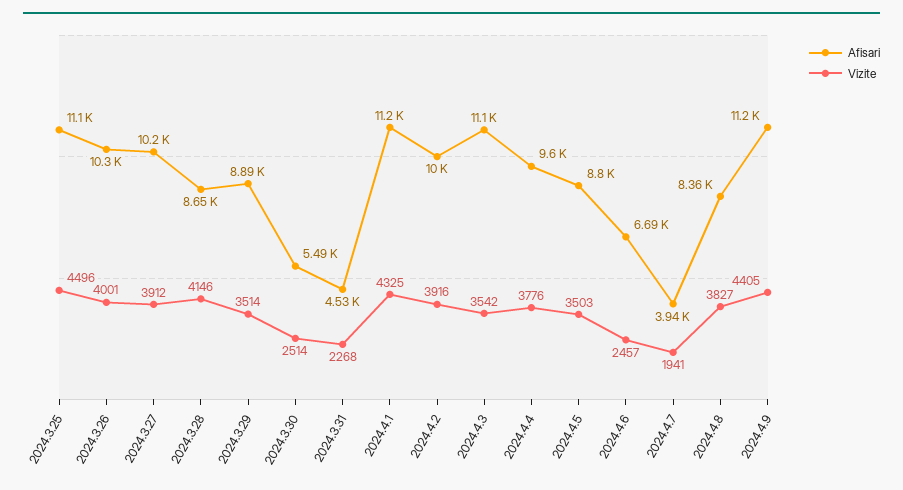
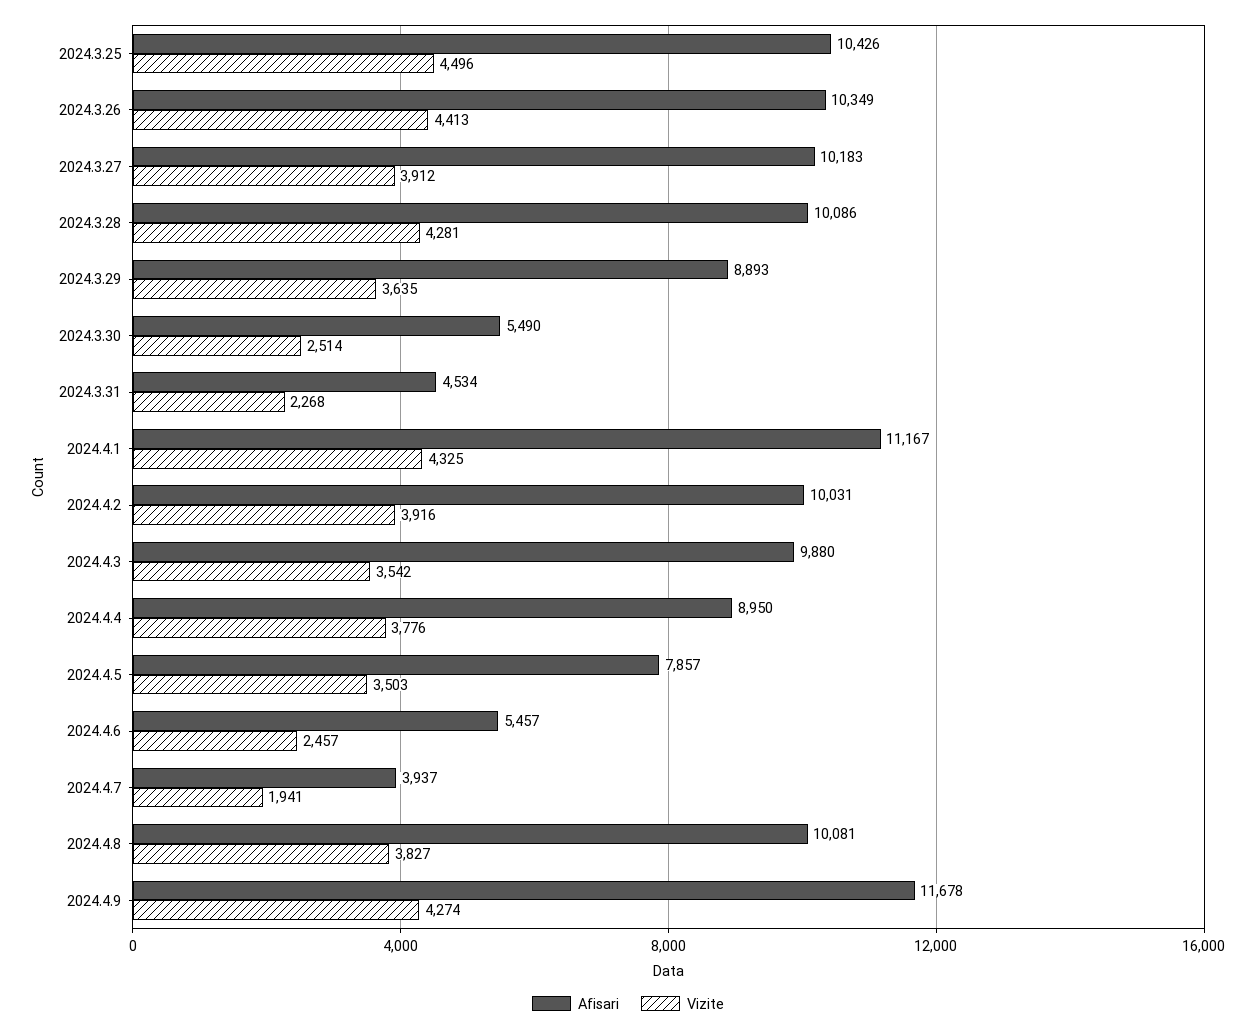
  {
    "Afisari": {
-     "2024.3.25": 11100,
+     "2024.3.25": 10426,
      "2024.3.26": 10349,
      "2024.3.27": 10183,
-     "2024.3.28": 8650,
+     "2024.3.28": 10086,
      "2024.3.29": 8893,
      "2024.3.30": 5490,
      "2024.3.31": 4534,
      "2024.4.1": 11167,
      "2024.4.2": 10031,
-     "2024.4.3": 11100,
+     "2024.4.3": 9880,
-     "2024.4.4": 9600,
+     "2024.4.4": 8950,
-     "2024.4.5": 8800,
+     "2024.4.5": 7857,
-     "2024.4.6": 6690,
+     "2024.4.6": 5457,
      "2024.4.7": 3937,
-     "2024.4.8": 8360,
+     "2024.4.8": 10081,
-     "2024.4.9": 11200
+     "2024.4.9": 11678
    },
    "Vizite": {
      "2024.3.25": 4496,
-     "2024.3.26": 4001,
+     "2024.3.26": 4413,
      "2024.3.27": 3912,
-     "2024.3.28": 4146,
+     "2024.3.28": 4281,
-     "2024.3.29": 3514,
+     "2024.3.29": 3635,
      "2024.3.30": 2514,
      "2024.3.31": 2268,
      "2024.4.1": 4325,
      "2024.4.2": 3916,
      "2024.4.3": 3542,
      "2024.4.4": 3776,
      "2024.4.5": 3503,
      "2024.4.6": 2457,
      "2024.4.7": 1941,
      "2024.4.8": 3827,
-     "2024.4.9": 4405
+     "2024.4.9": 4274
    }
  }

